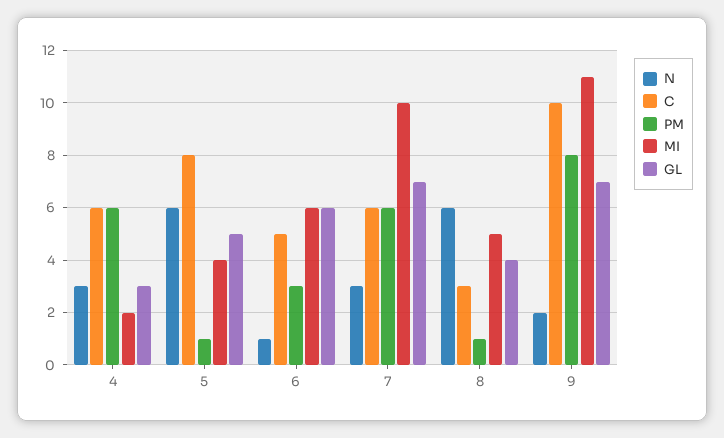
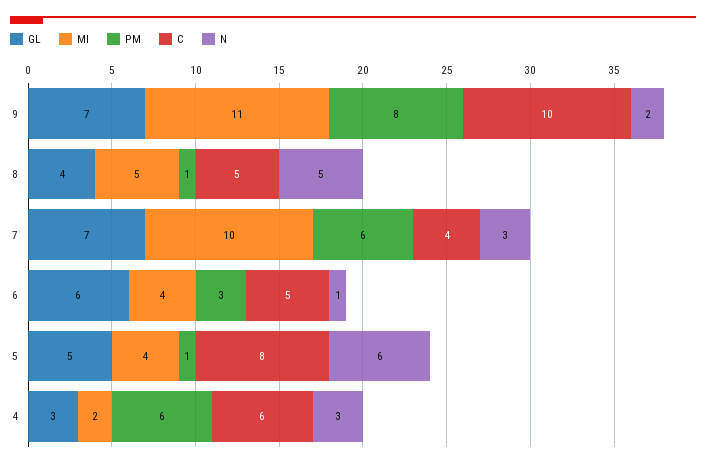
  {
    "N": {
      "4": 3,
      "5": 6,
      "6": 1,
      "7": 3,
-     "8": 6,
+     "8": 5,
      "9": 2
    },
    "C": {
      "4": 6,
      "5": 8,
      "6": 5,
-     "7": 6,
+     "7": 4,
-     "8": 3,
+     "8": 5,
      "9": 10
    },
    "PM": {
      "4": 6,
      "5": 1,
      "6": 3,
      "7": 6,
      "8": 1,
      "9": 8
    },
    "MI": {
      "4": 2,
      "5": 4,
-     "6": 6,
+     "6": 4,
      "7": 10,
      "8": 5,
      "9": 11
    },
    "GL": {
      "4": 3,
      "5": 5,
      "6": 6,
      "7": 7,
      "8": 4,
      "9": 7
    }
  }

